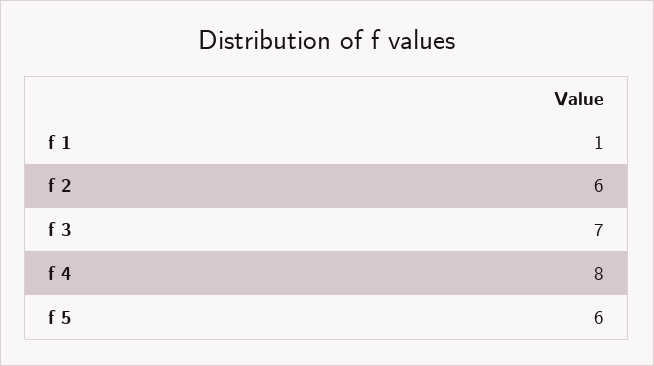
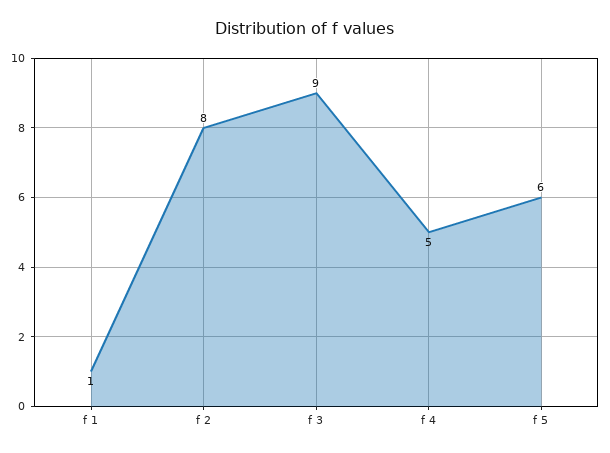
  {
    "f 1": 1,
-   "f 2": 6,
+   "f 2": 8,
-   "f 3": 7,
+   "f 3": 9,
-   "f 4": 8,
+   "f 4": 5,
    "f 5": 6
  }

